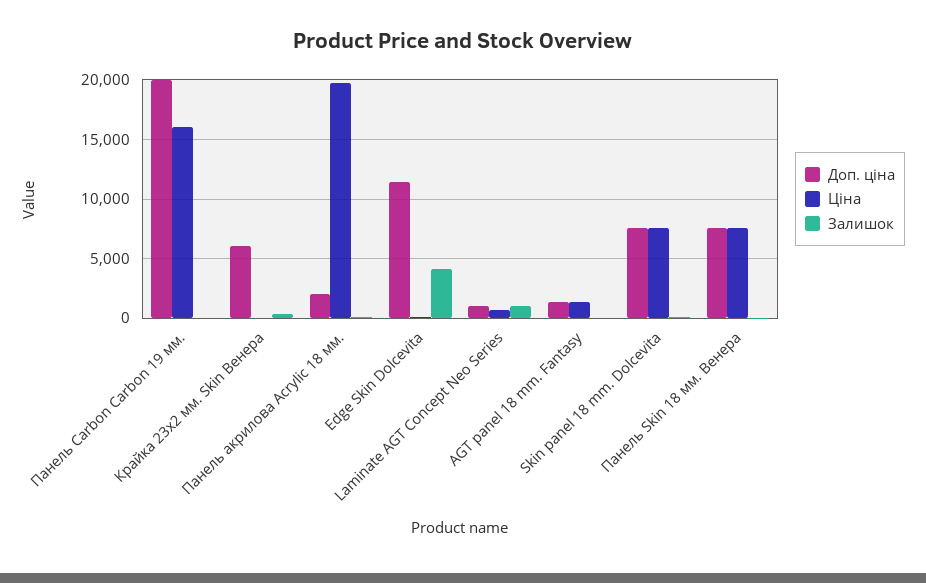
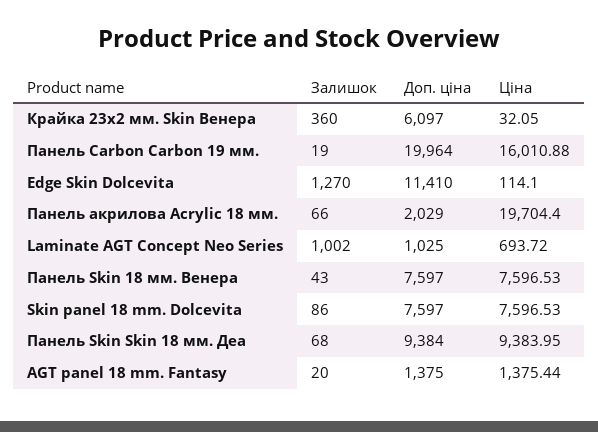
  {
    "Доп. ціна": {
      "Панель Carbon Carbon 19 мм.": 19964,
      "Крайка 23x2 мм. Skin Венера": 6097,
      "Панель акрилова Acrylic 18 мм.": 2029,
      "Edge Skin Dolcevita": 11410,
      "Laminate AGT Concept Neo Series": 1025,
      "AGT panel 18 mm. Fantasy": 1375,
      "Skin panel 18 mm. Dolcevita": 7597,
-     "Панель Skin 18 мм. Венера": 7597
+     "Панель Skin 18 мм. Венера": 7597,
+     "Панель Skin Skin 18 мм. Деа": 9384
    },
    "Ціна": {
      "Панель Carbon Carbon 19 мм.": 16010.88,
      "Крайка 23x2 мм. Skin Венера": 32.05,
      "Панель акрилова Acrylic 18 мм.": 19704.4,
      "Edge Skin Dolcevita": 114.1,
      "Laminate AGT Concept Neo Series": 693.72,
      "AGT panel 18 mm. Fantasy": 1375.44,
      "Skin panel 18 mm. Dolcevita": 7596.53,
-     "Панель Skin 18 мм. Венера": 7596.53
+     "Панель Skin 18 мм. Венера": 7596.53,
+     "Панель Skin Skin 18 мм. Деа": 9383.95
    },
    "Залишок": {
      "Панель Carbon Carbon 19 мм.": 19,
      "Крайка 23x2 мм. Skin Венера": 360,
      "Панель акрилова Acrylic 18 мм.": 66,
-     "Edge Skin Dolcevita": 4000,
+     "Edge Skin Dolcevita": 1270,
      "Laminate AGT Concept Neo Series": 1002,
      "AGT panel 18 mm. Fantasy": 20,
      "Skin panel 18 mm. Dolcevita": 86,
-     "Панель Skin 18 мм. Венера": 43
+     "Панель Skin 18 мм. Венера": 43,
+     "Панель Skin Skin 18 мм. Деа": 68
    }
  }

